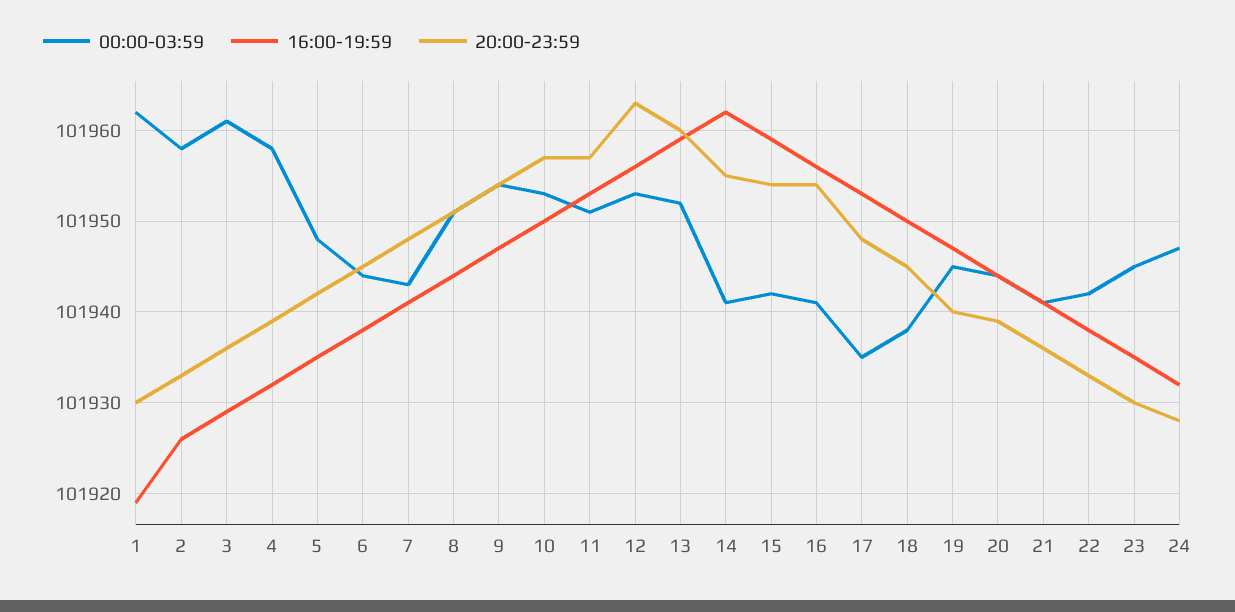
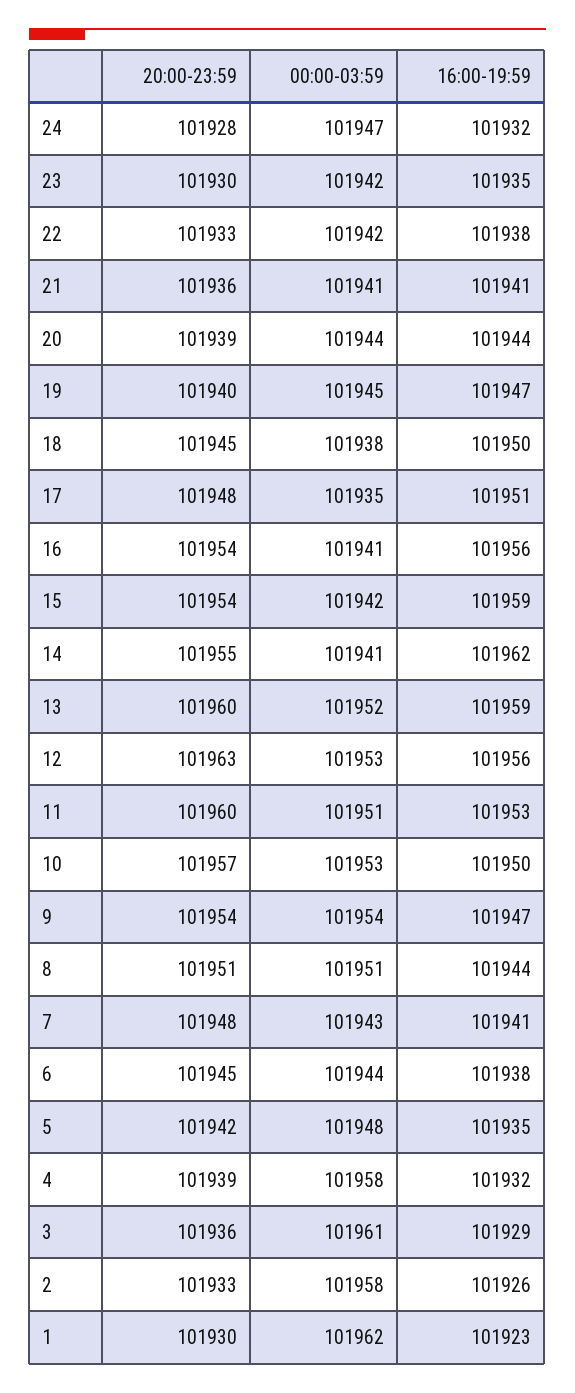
  {
    "00:00-03:59": {
      "1": 101962,
      "2": 101958,
      "3": 101961,
      "4": 101958,
      "5": 101948,
      "6": 101944,
      "7": 101943,
      "8": 101951,
      "9": 101954,
      "10": 101953,
      "11": 101951,
      "12": 101953,
      "13": 101952,
      "14": 101941,
      "15": 101942,
      "16": 101941,
      "17": 101935,
      "18": 101938,
      "19": 101945,
      "20": 101944,
      "21": 101941,
      "22": 101942,
-     "23": 101945,
+     "23": 101942,
      "24": 101947
    },
    "16:00-19:59": {
-     "1": 101919,
+     "1": 101923,
      "2": 101926,
      "3": 101929,
      "4": 101932,
      "5": 101935,
      "6": 101938,
      "7": 101941,
      "8": 101944,
      "9": 101947,
      "10": 101950,
      "11": 101953,
      "12": 101956,
      "13": 101959,
      "14": 101962,
      "15": 101959,
      "16": 101956,
-     "17": 101953,
+     "17": 101951,
      "18": 101950,
      "19": 101947,
      "20": 101944,
      "21": 101941,
      "22": 101938,
      "23": 101935,
      "24": 101932
    },
    "20:00-23:59": {
      "1": 101930,
      "2": 101933,
      "3": 101936,
      "4": 101939,
      "5": 101942,
      "6": 101945,
      "7": 101948,
      "8": 101951,
      "9": 101954,
      "10": 101957,
-     "11": 101957,
+     "11": 101960,
      "12": 101963,
      "13": 101960,
      "14": 101955,
      "15": 101954,
      "16": 101954,
      "17": 101948,
      "18": 101945,
      "19": 101940,
      "20": 101939,
      "21": 101936,
      "22": 101933,
      "23": 101930,
      "24": 101928
    }
  }

